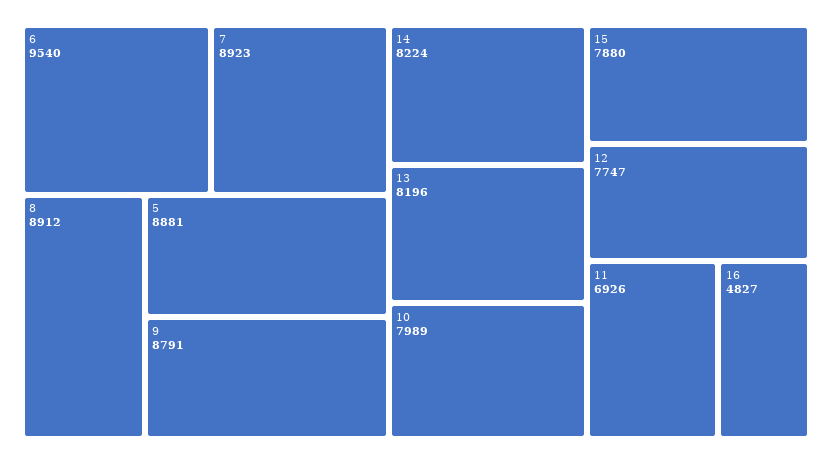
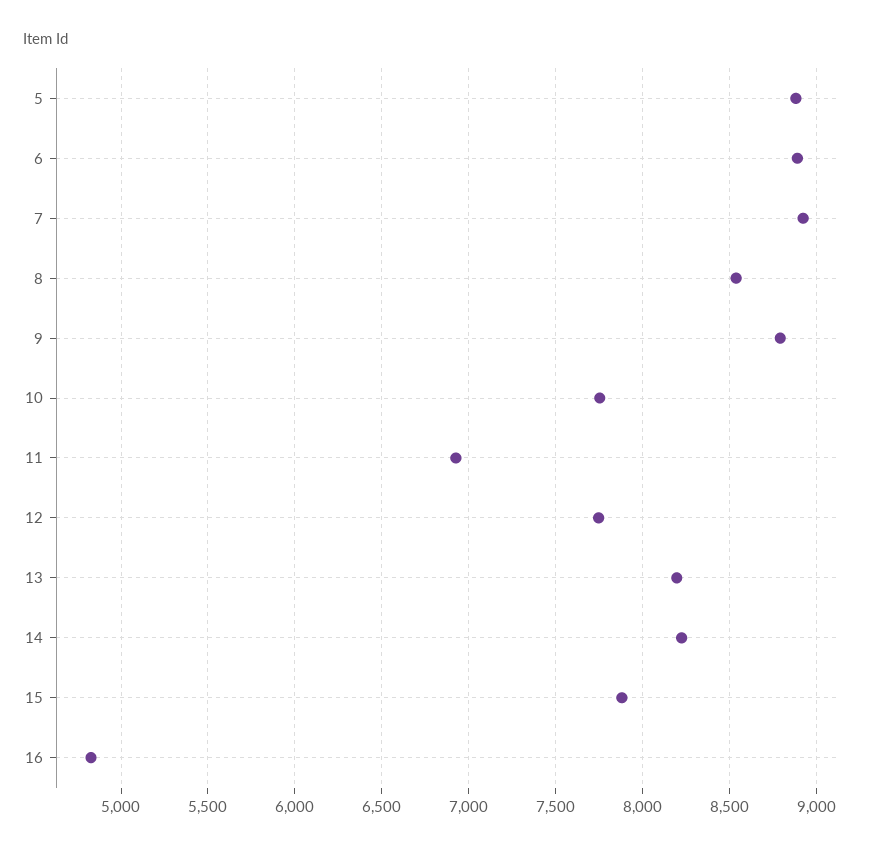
  {
-   "6": 9540,
+   "6": 8900,
    "7": 8923,
-   "8": 8912,
+   "8": 8550,
    "5": 8881,
    "9": 8791,
    "14": 8224,
    "13": 8196,
-   "10": 7989,
+   "10": 7750,
    "15": 7880,
    "12": 7747,
    "11": 6926,
    "16": 4827
  }

